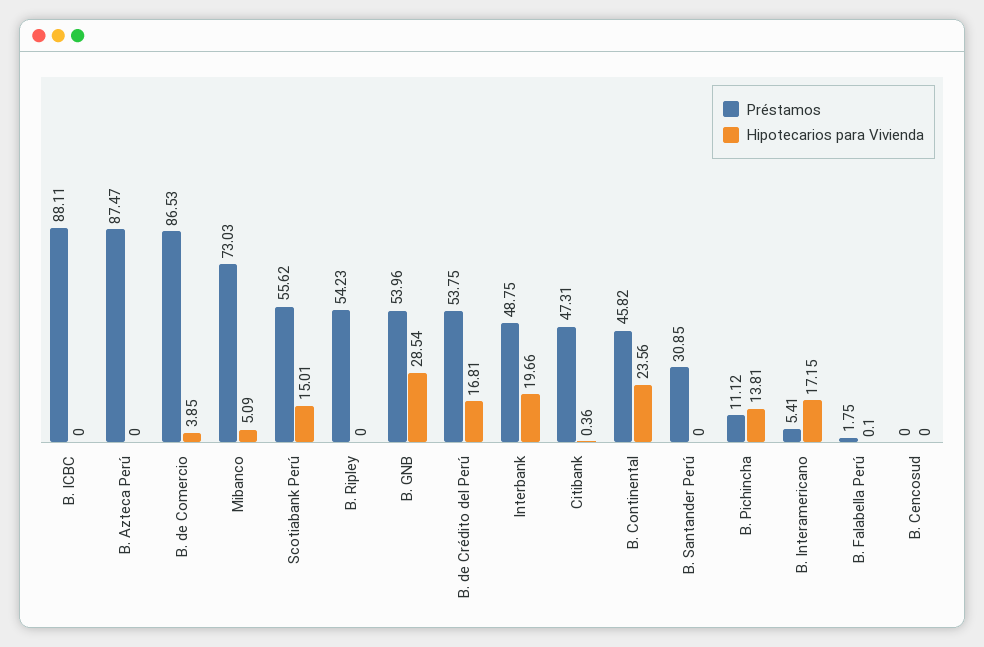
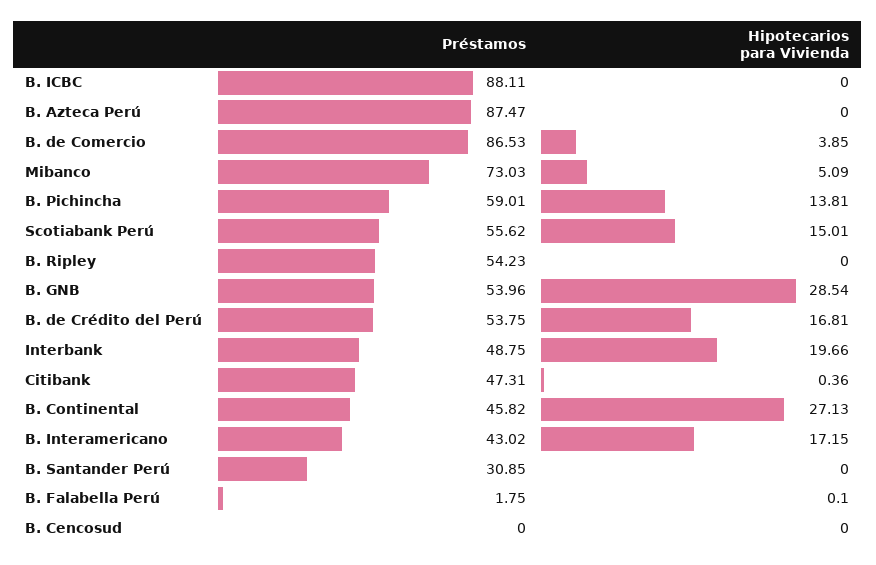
  {
    "Préstamos": {
      "B. ICBC": 88.11,
      "B. Azteca Perú": 87.47,
      "B. de Comercio": 86.53,
      "Mibanco": 73.03,
      "Scotiabank Perú": 55.62,
      "B. Ripley": 54.23,
      "B. GNB": 53.96,
      "B. de Crédito del Perú": 53.75,
      "Interbank": 48.75,
      "Citibank": 47.31,
      "B. Continental": 45.82,
      "B. Santander Perú": 30.85,
-     "B. Pichincha": 11.12,
+     "B. Pichincha": 59.01,
-     "B. Interamericano": 5.41,
+     "B. Interamericano": 43.02,
      "B. Falabella Perú": 1.75,
      "B. Cencosud": 0
    },
    "Hipotecarios para Vivienda": {
      "B. ICBC": 0,
      "B. Azteca Perú": 0,
      "B. de Comercio": 3.85,
      "Mibanco": 5.09,
      "Scotiabank Perú": 15.01,
      "B. Ripley": 0,
      "B. GNB": 28.54,
      "B. de Crédito del Perú": 16.81,
      "Interbank": 19.66,
      "Citibank": 0.36,
-     "B. Continental": 23.56,
+     "B. Continental": 27.13,
      "B. Santander Perú": 0,
      "B. Pichincha": 13.81,
      "B. Interamericano": 17.15,
      "B. Falabella Perú": 0.1,
      "B. Cencosud": 0
    }
  }

